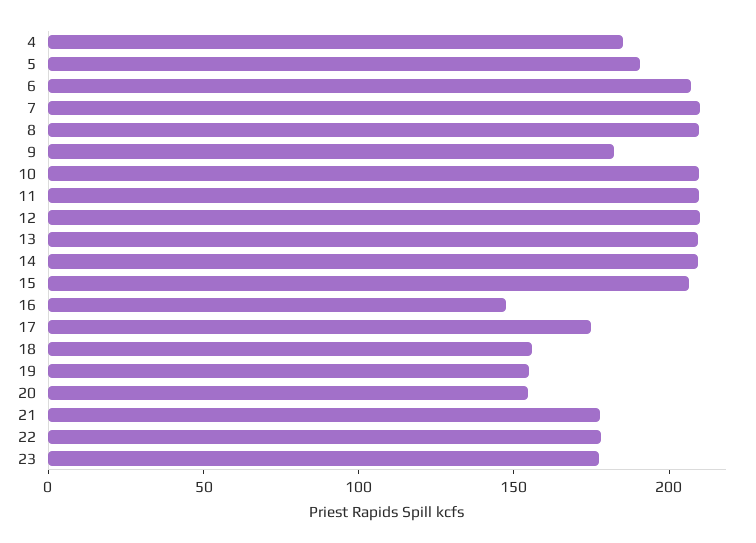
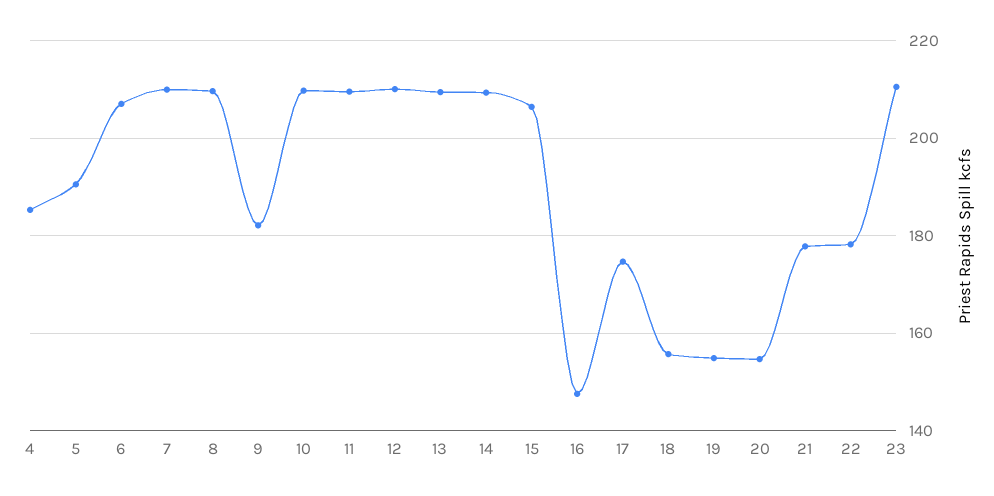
  {
    "4": 186,
    "5": 190,
    "6": 208,
    "7": 210,
    "8": 210,
    "9": 182,
    "10": 210,
    "11": 210,
    "12": 210,
    "13": 210,
    "14": 210,
    "15": 206,
    "16": 148,
    "17": 174,
    "18": 156,
    "19": 154,
    "20": 154,
    "21": 178,
    "22": 178,
-   "23": 180
+   "23": 210
  }

